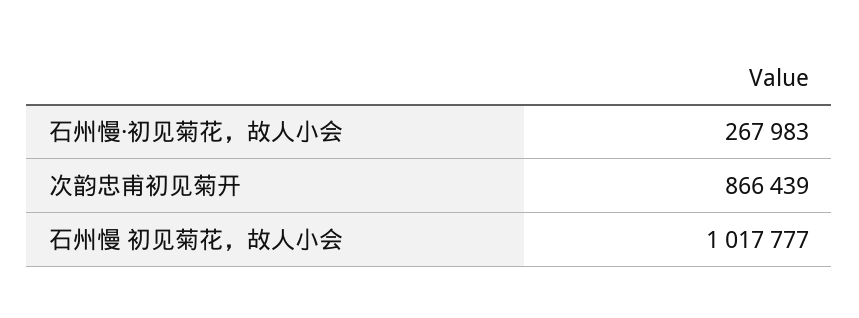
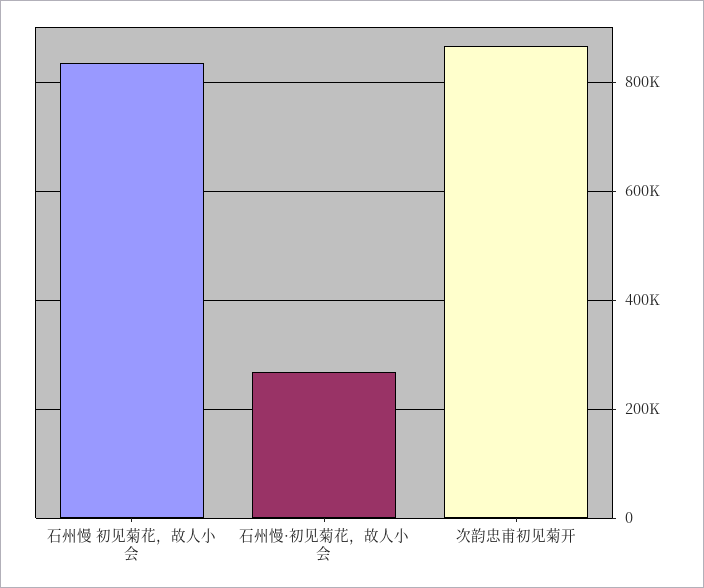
  {
    "石州慢·初见菊花，故人小会": 267983,
    "次韵忠甫初见菊开": 866439,
-   "石州慢 初见菊花，故人小会": 1017777
+   "石州慢 初见菊花，故人小会": 840000
  }

